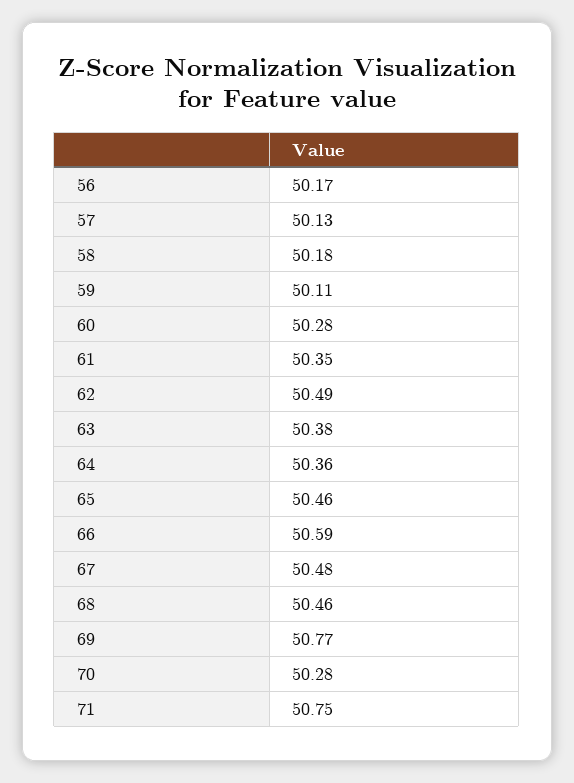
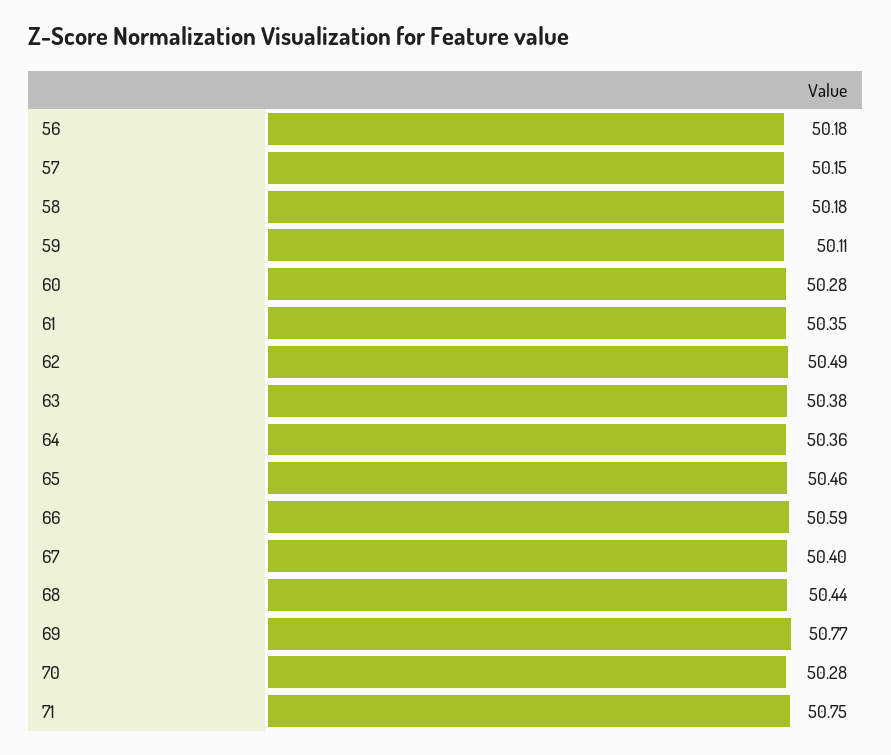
  {
-   "56": 50.17,
+   "56": 50.18,
-   "57": 50.13,
+   "57": 50.15,
    "58": 50.18,
    "59": 50.11,
    "60": 50.28,
    "61": 50.35,
    "62": 50.49,
    "63": 50.38,
    "64": 50.36,
    "65": 50.46,
    "66": 50.59,
-   "67": 50.48,
+   "67": 50.4,
-   "68": 50.46,
+   "68": 50.44,
    "69": 50.77,
    "70": 50.28,
    "71": 50.75
  }

